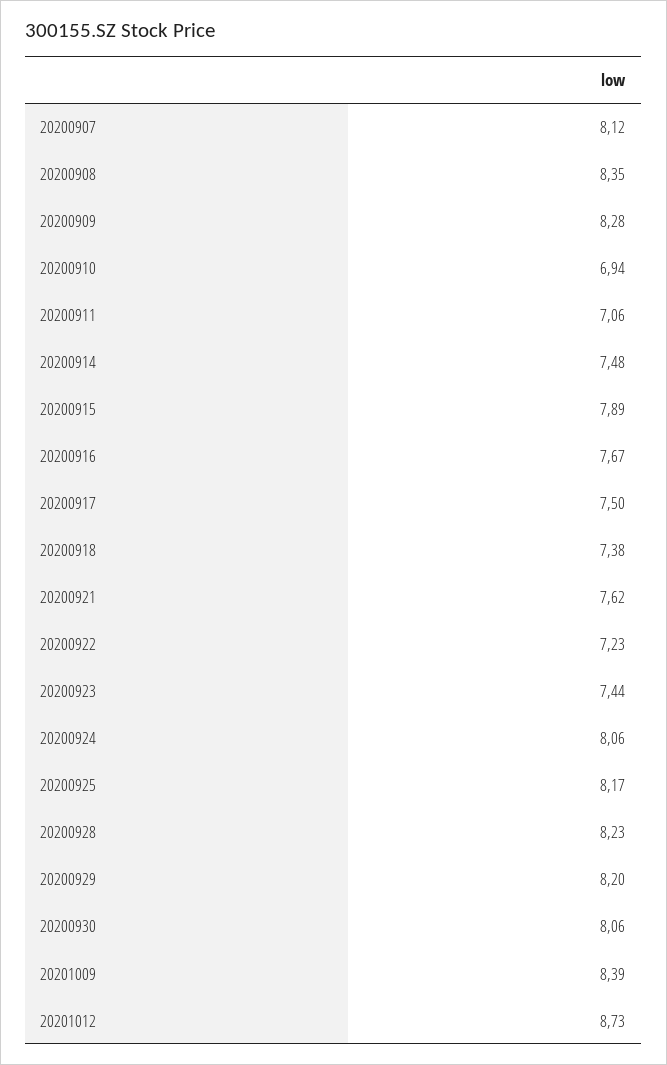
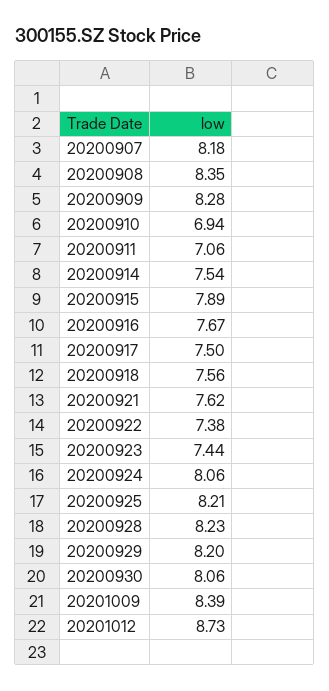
  {
-   "20200907": 8.12,
+   "20200907": 8.18,
    "20200908": 8.35,
    "20200909": 8.28,
    "20200910": 6.94,
    "20200911": 7.06,
-   "20200914": 7.48,
+   "20200914": 7.54,
    "20200915": 7.89,
    "20200916": 7.67,
    "20200917": 7.5,
-   "20200918": 7.38,
+   "20200918": 7.56,
    "20200921": 7.62,
-   "20200922": 7.23,
+   "20200922": 7.38,
    "20200923": 7.44,
    "20200924": 8.06,
-   "20200925": 8.17,
+   "20200925": 8.21,
    "20200928": 8.23,
    "20200929": 8.2,
    "20200930": 8.06,
    "20201009": 8.39,
    "20201012": 8.73
  }

